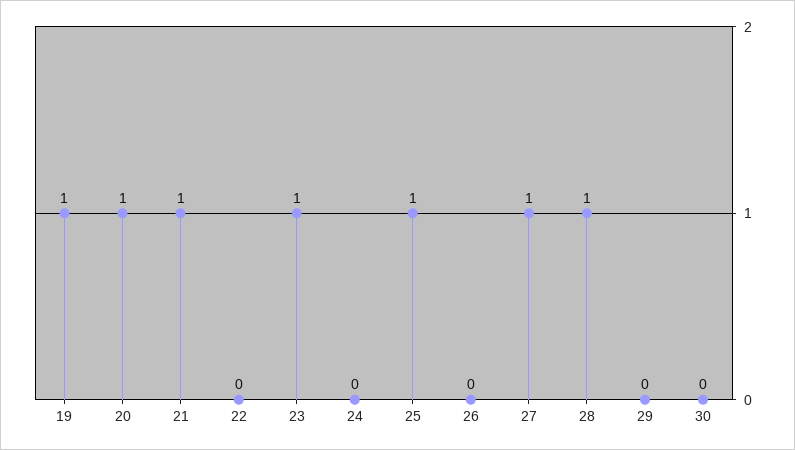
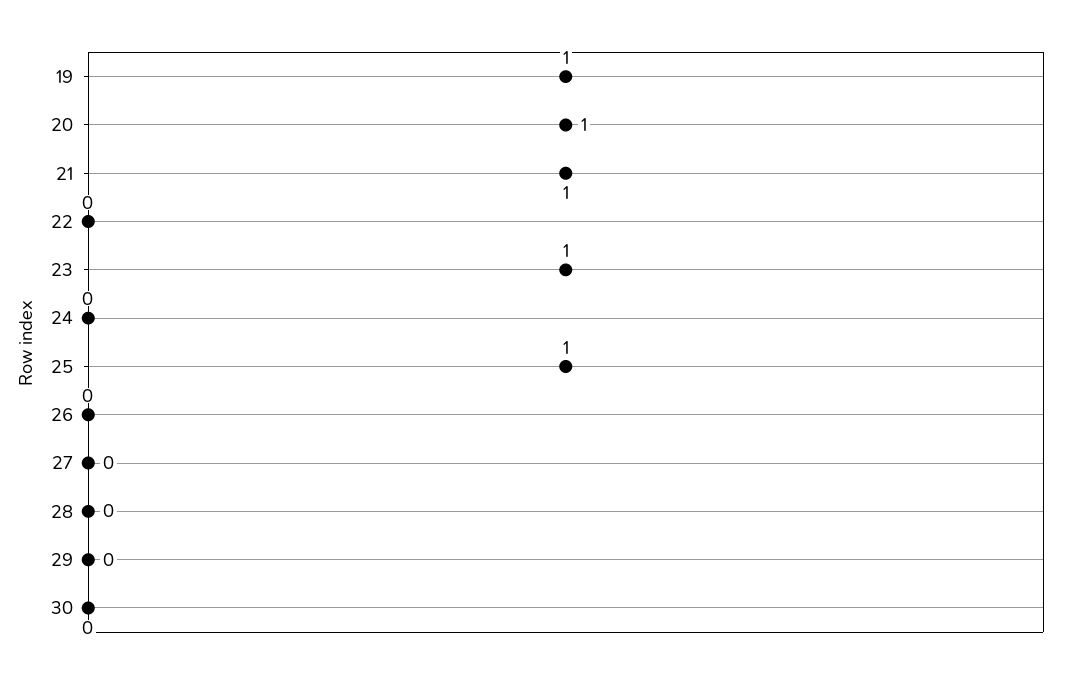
  {
    "19": 1,
    "20": 1,
    "21": 1,
    "22": 0,
    "23": 1,
    "24": 0,
    "25": 1,
    "26": 0,
-   "27": 1,
+   "27": 0,
-   "28": 1,
+   "28": 0,
    "29": 0,
    "30": 0
  }

